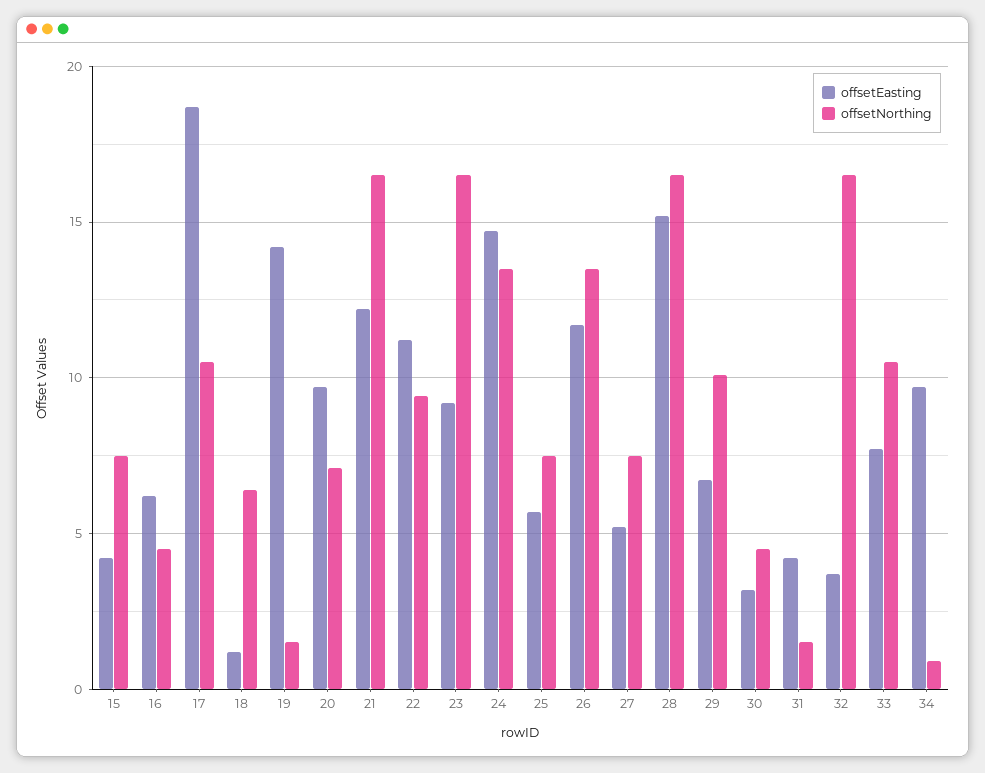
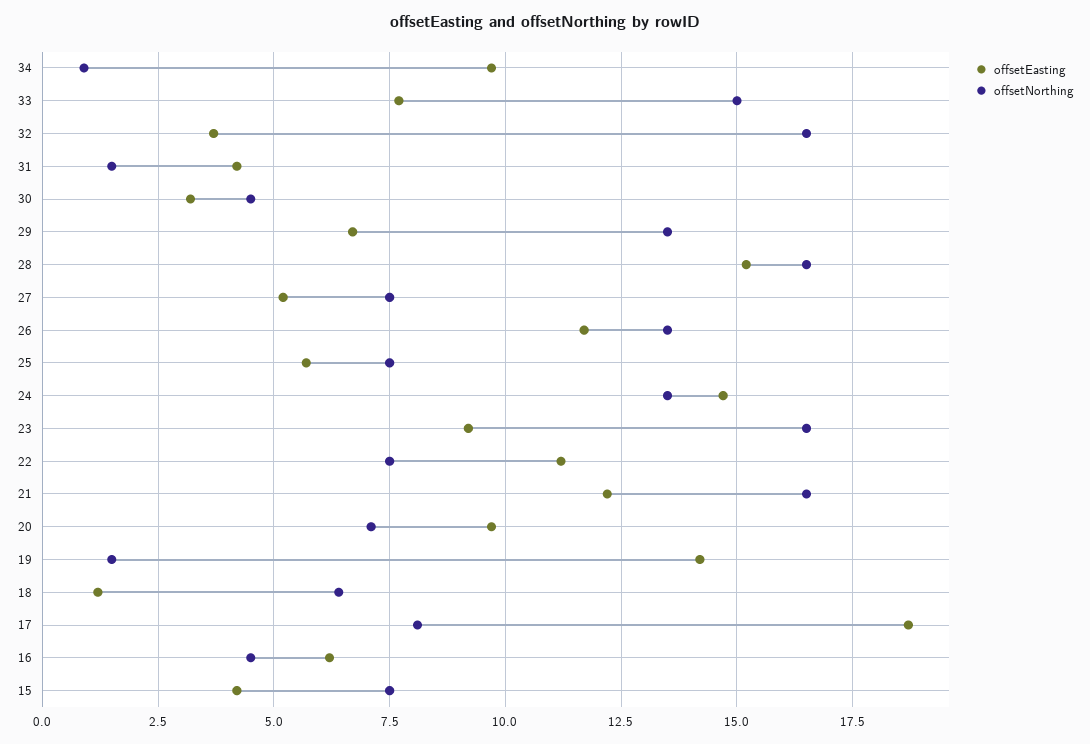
  {
    "offsetEasting": {
      "15": 4,
      "16": 6,
      "17": 18.5,
      "18": 1,
      "19": 14,
      "20": 9.5,
      "21": 12,
      "22": 11,
      "23": 9,
      "24": 14.5,
      "25": 5.5,
      "26": 11.5,
      "27": 5,
      "28": 15,
      "29": 6.5,
      "30": 3,
      "31": 4,
      "32": 3.5,
      "33": 7.5,
      "34": 9.5
    },
    "offsetNorthing": {
      "15": 7.5,
      "16": 4.5,
-     "17": 10.5,
+     "17": 8,
      "18": 6.5,
      "19": 1.5,
      "20": 7,
      "21": 16.5,
-     "22": 9.5,
+     "22": 7.5,
      "23": 16.5,
      "24": 13.5,
      "25": 7.5,
      "26": 13.5,
      "27": 7.5,
      "28": 16.5,
-     "29": 10,
+     "29": 13.5,
      "30": 4.5,
      "31": 1.5,
      "32": 16.5,
-     "33": 10.5,
+     "33": 15,
      "34": 1
    }
  }

